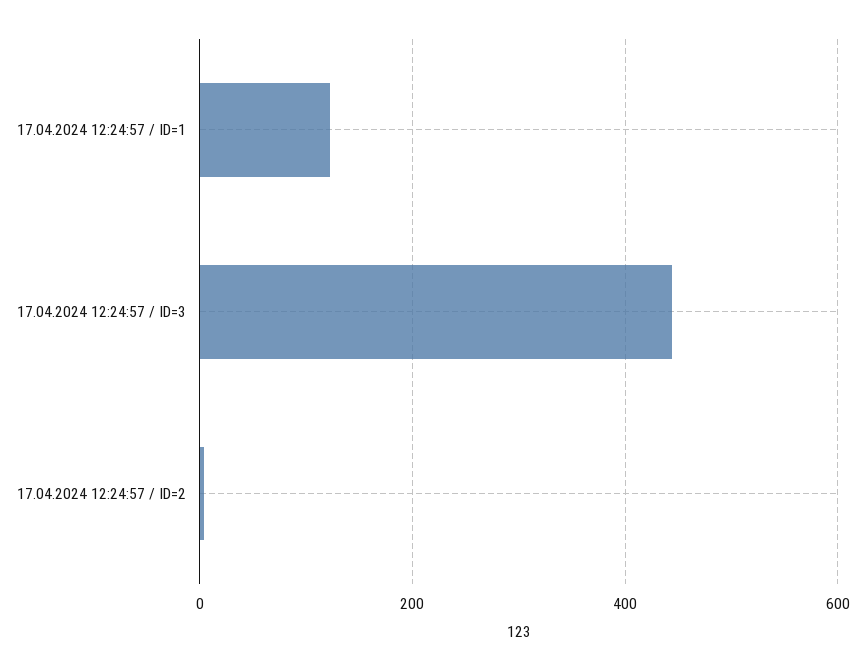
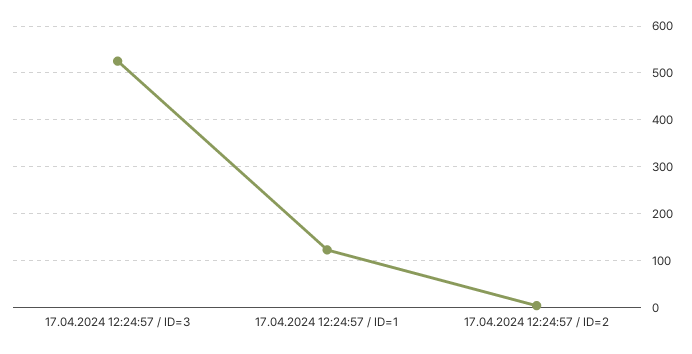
  {
    "17.04.2024 12:24:57 / ID=1": 120,
-   "17.04.2024 12:24:57 / ID=3": 440,
+   "17.04.2024 12:24:57 / ID=3": 520,
    "17.04.2024 12:24:57 / ID=2": 0
  }

